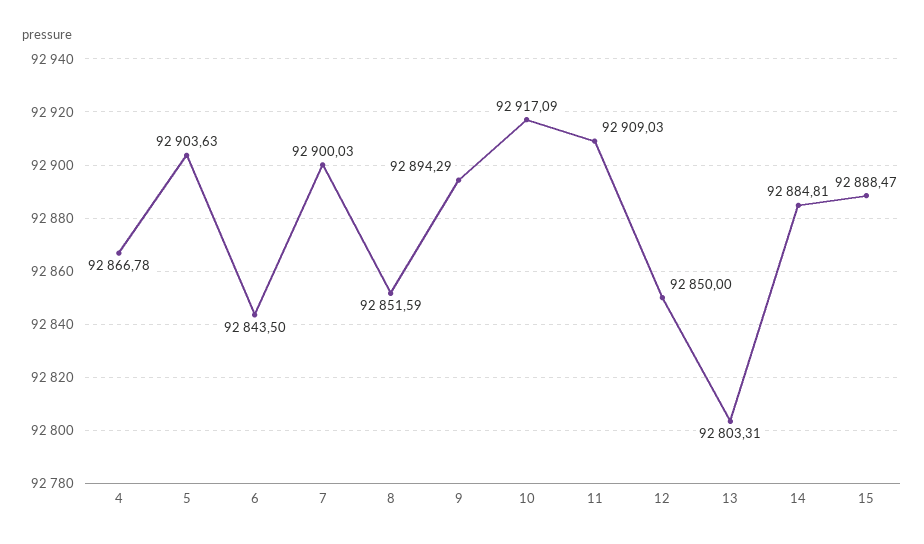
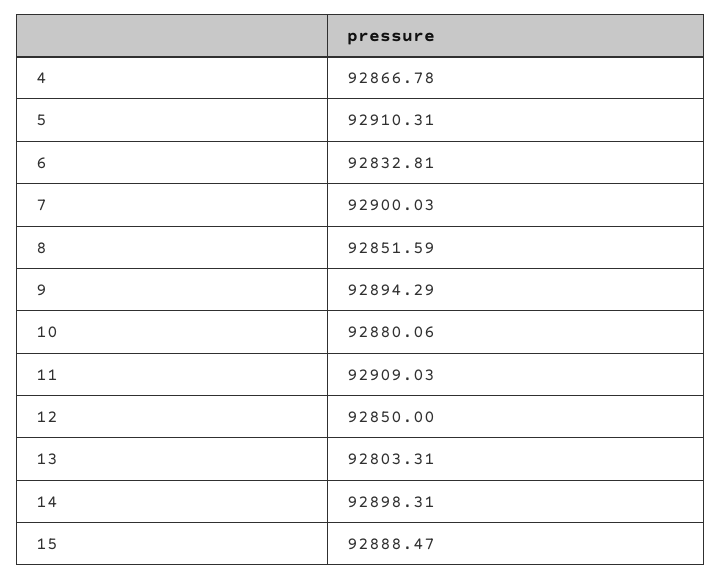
  {
    "4": 92866.78,
-   "5": 92903.63,
+   "5": 92910.31,
-   "6": 92843.5,
+   "6": 92832.81,
    "7": 92900.03,
    "8": 92851.59,
    "9": 92894.29,
-   "10": 92917.09,
+   "10": 92880.06,
    "11": 92909.03,
    "12": 92850,
    "13": 92803.31,
-   "14": 92884.81,
+   "14": 92898.31,
    "15": 92888.47
  }

